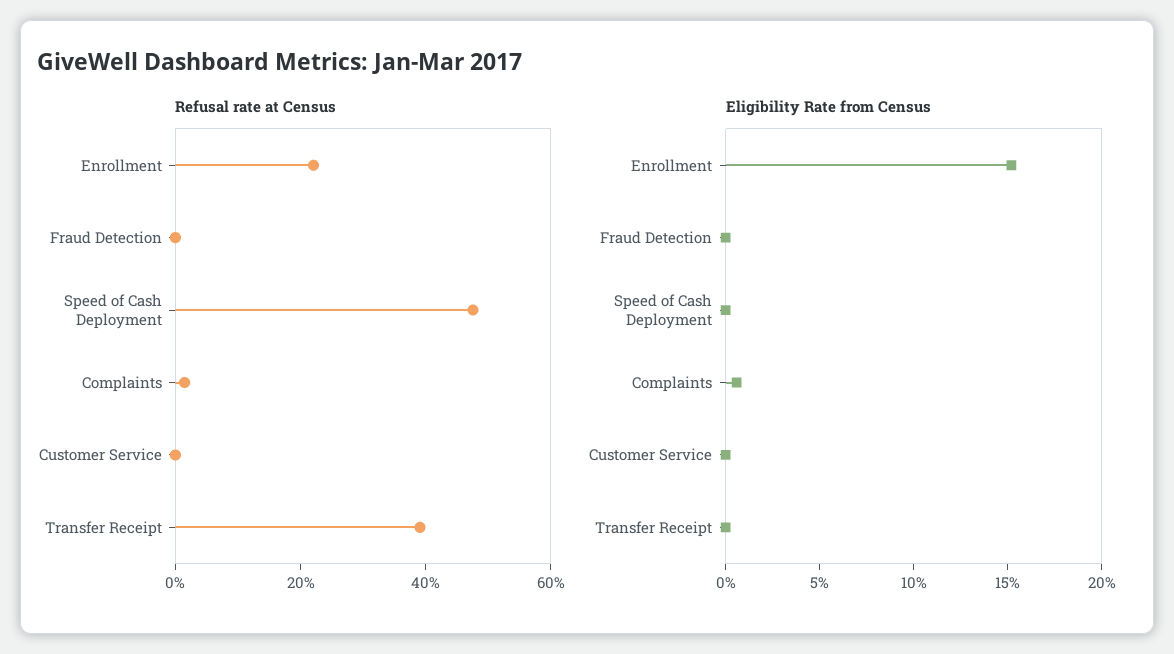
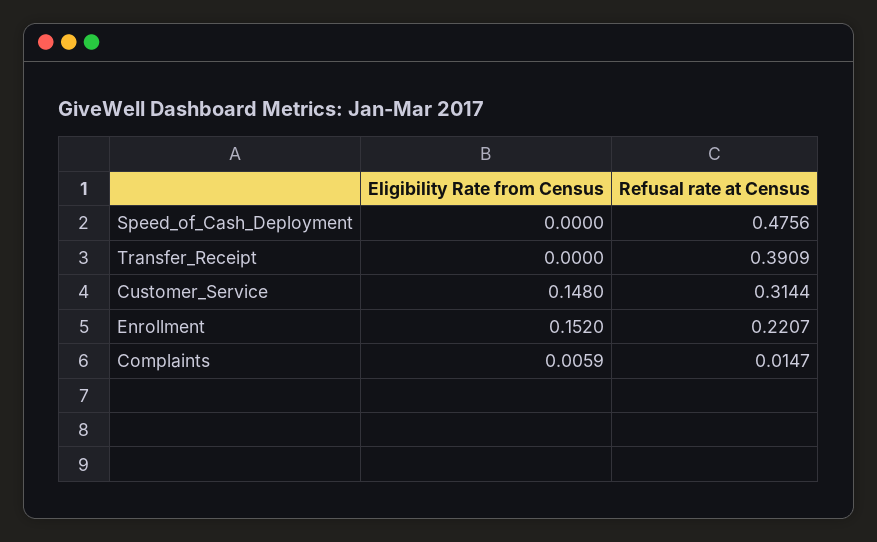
  {
    "Refusal rate at Census": {
      "Enrollment": 0.2207,
-     "Fraud Detection": 0,
      "Speed of Cash Deployment": 0.4756,
      "Complaints": 0.0147,
-     "Customer Service": 0,
+     "Customer Service": 0.3144,
      "Transfer Receipt": 0.3909
    },
    "Eligibility Rate from Census": {
      "Enrollment": 0.152,
-     "Fraud Detection": 0,
      "Speed of Cash Deployment": 0,
      "Complaints": 0.0059,
-     "Customer Service": 0,
+     "Customer Service": 0.148,
      "Transfer Receipt": 0
    }
  }

